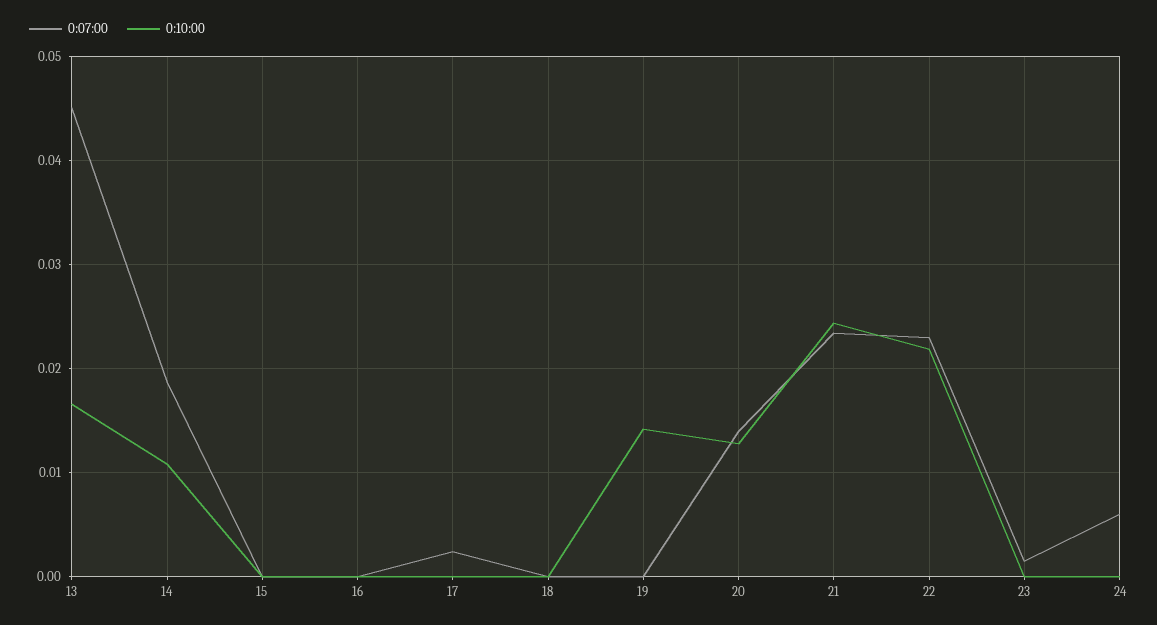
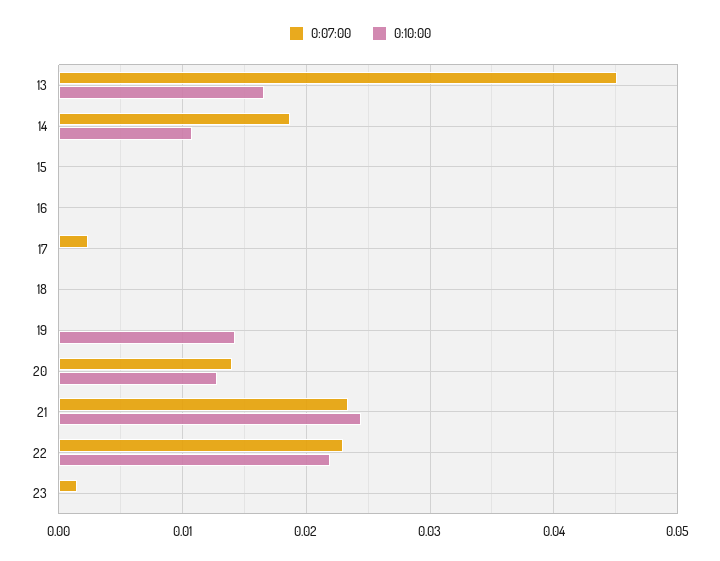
  {
    "0:07:00": {
      "13": 0.045,
      "14": 0.019,
      "15": 0,
      "16": 0,
      "17": 0.002,
      "18": 0,
      "19": 0,
      "20": 0.014,
      "21": 0.023,
      "22": 0.023,
-     "23": 0.002,
+     "23": 0.002
-     "24": 0.006
    },
    "0:10:00": {
      "13": 0.017,
      "14": 0.011,
      "15": 0,
      "16": 0,
      "17": 0,
      "18": 0,
      "19": 0.014,
      "20": 0.013,
      "21": 0.024,
      "22": 0.022,
-     "23": 0,
+     "23": 0
-     "24": 0
    }
  }

